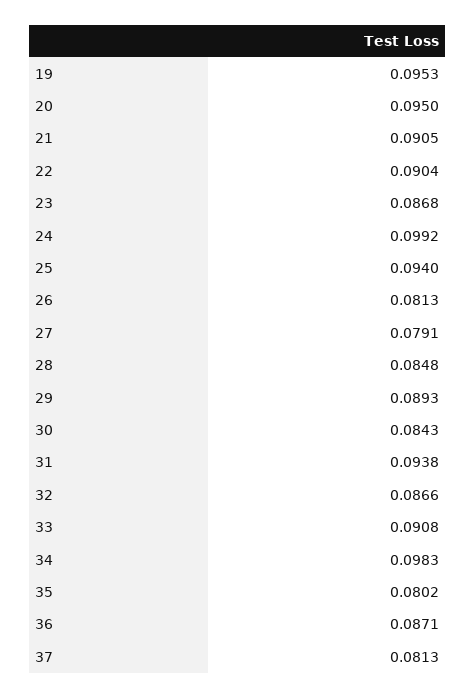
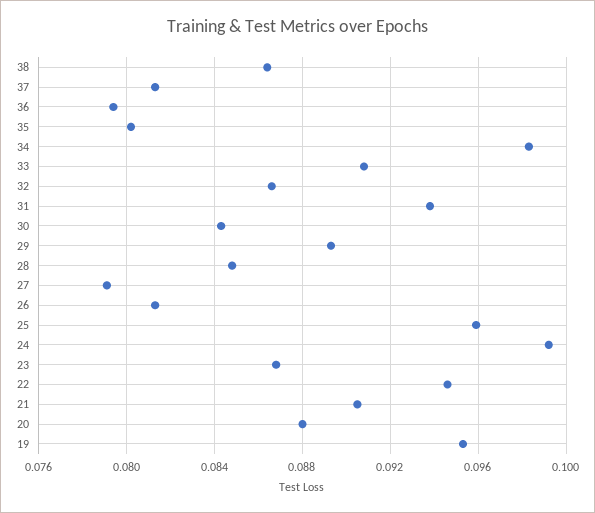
  {
    "19": 0.0953,
-   "20": 0.095,
+   "20": 0.088,
    "21": 0.0905,
-   "22": 0.0904,
+   "22": 0.0945,
    "23": 0.0868,
    "24": 0.0992,
-   "25": 0.094,
+   "25": 0.096,
    "26": 0.0813,
    "27": 0.0791,
    "28": 0.0848,
    "29": 0.0893,
    "30": 0.0843,
    "31": 0.0938,
    "32": 0.0866,
    "33": 0.0908,
    "34": 0.0983,
    "35": 0.0802,
-   "36": 0.0871,
+   "36": 0.0795,
-   "37": 0.0813
+   "37": 0.0813,
+   "38": 0.0865
  }

